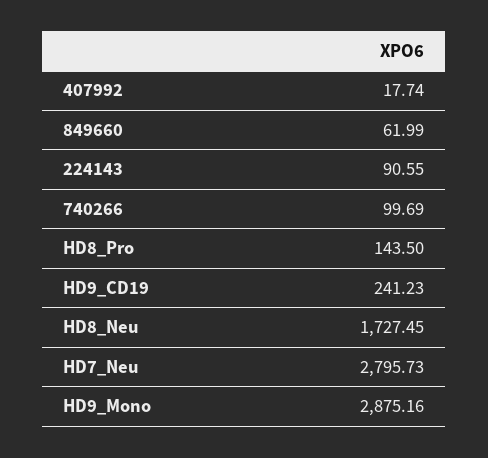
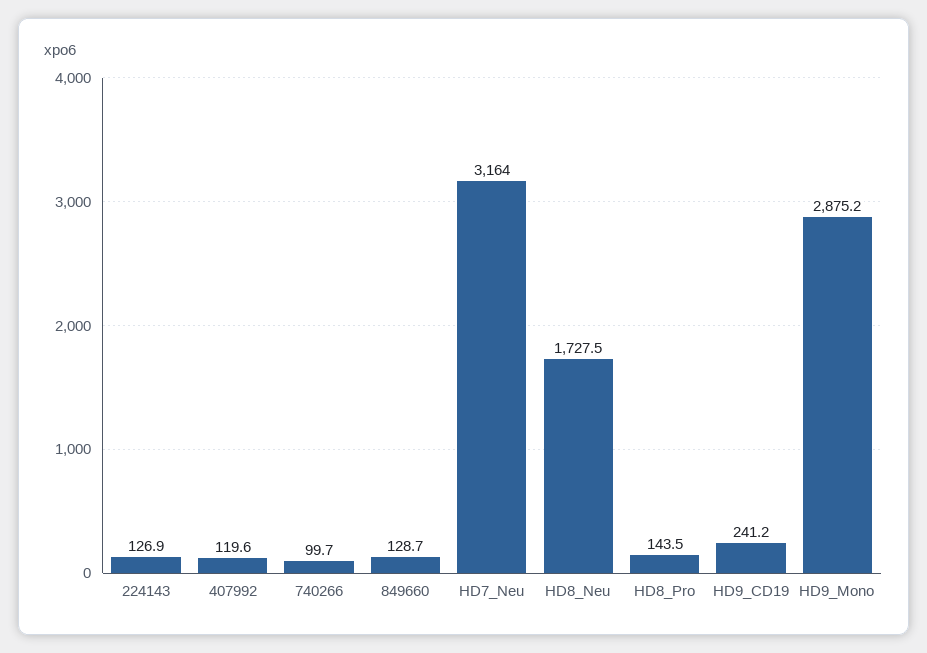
  {
-   "407992": 17.74,
+   "407992": 119.6,
-   "849660": 61.99,
+   "849660": 128.7,
-   "224143": 90.55,
+   "224143": 126.9,
    "740266": 99.69,
    "HD8_Pro": 143.5,
    "HD9_CD19": 241.23,
    "HD8_Neu": 1727.45,
-   "HD7_Neu": 2795.73,
+   "HD7_Neu": 3164,
    "HD9_Mono": 2875.16
  }

